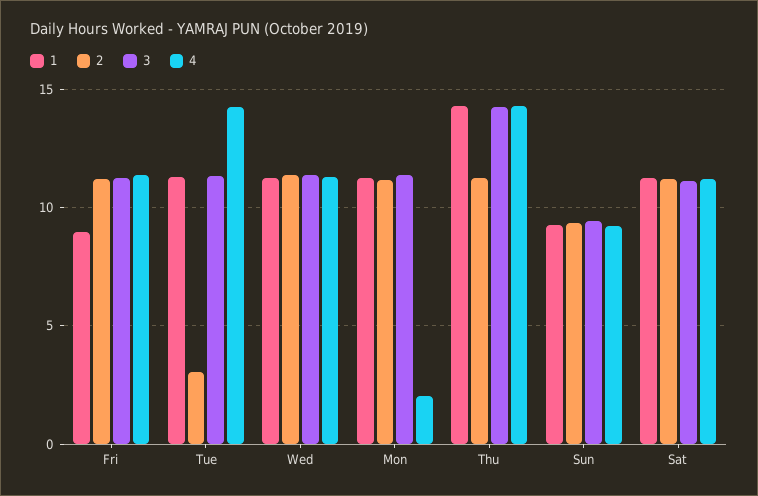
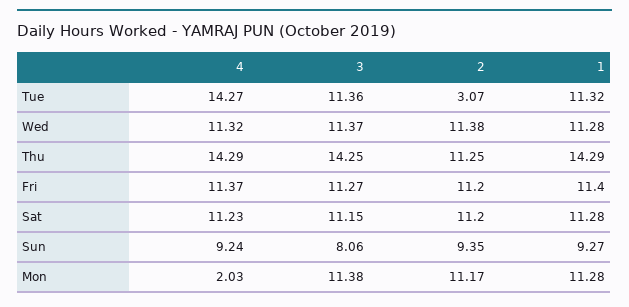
  {
    "1": {
-     "Fri": 9,
+     "Fri": 11.4,
      "Tue": 11.32,
      "Wed": 11.28,
      "Mon": 11.28,
      "Thu": 14.29,
      "Sun": 9.27,
      "Sat": 11.28
    },
    "2": {
      "Fri": 11.2,
      "Tue": 3.07,
      "Wed": 11.38,
      "Mon": 11.17,
      "Thu": 11.25,
      "Sun": 9.35,
      "Sat": 11.2
    },
    "3": {
      "Fri": 11.27,
      "Tue": 11.36,
      "Wed": 11.37,
      "Mon": 11.38,
      "Thu": 14.25,
-     "Sun": 9.5,
+     "Sun": 8.06,
      "Sat": 11.15
    },
    "4": {
      "Fri": 11.37,
      "Tue": 14.27,
      "Wed": 11.32,
      "Mon": 2.03,
      "Thu": 14.29,
      "Sun": 9.24,
      "Sat": 11.23
    }
  }

